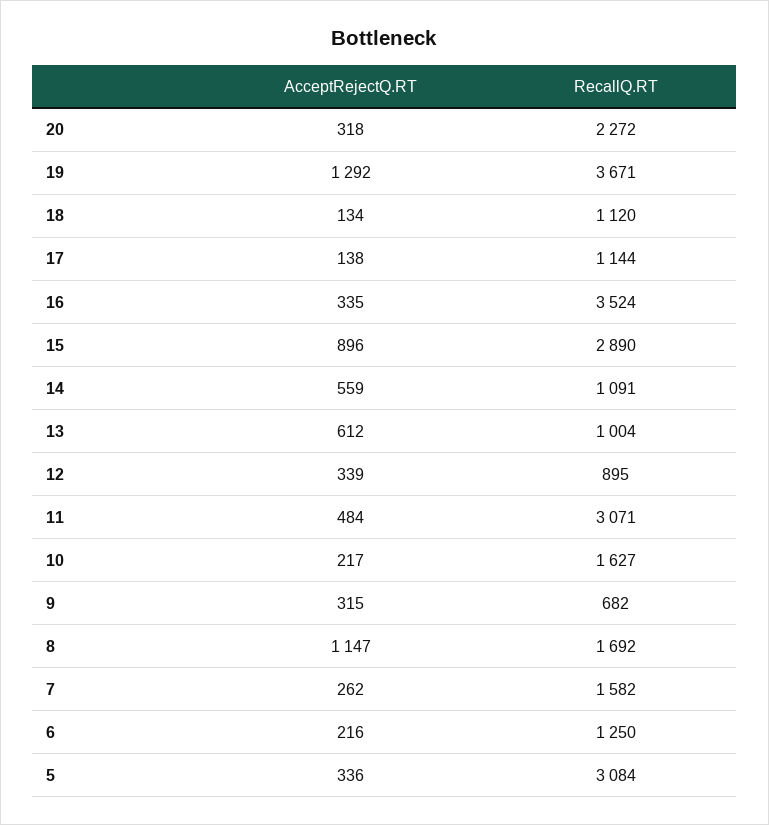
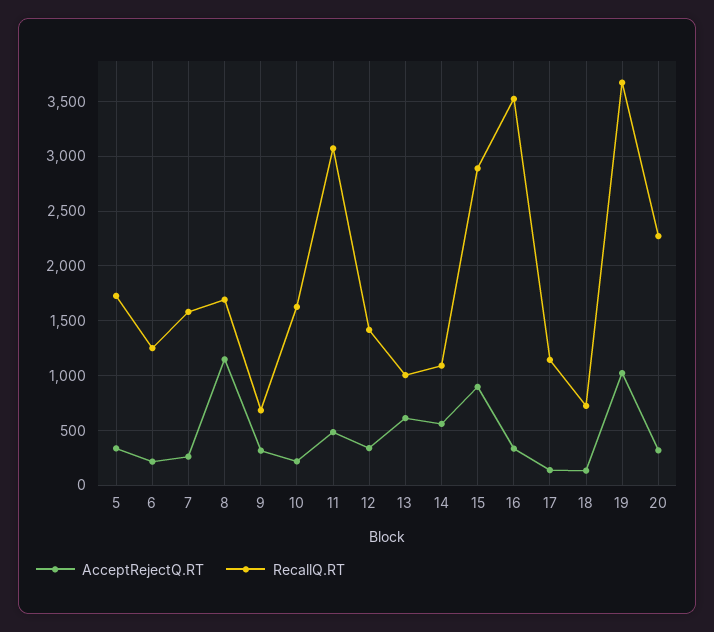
  {
    "AcceptRejectQ.RT": {
      "20": 318,
-     "19": 1292,
+     "19": 1000,
      "18": 134,
      "17": 138,
      "16": 335,
      "15": 896,
      "14": 559,
      "13": 612,
      "12": 339,
      "11": 484,
      "10": 217,
      "9": 315,
      "8": 1147,
      "7": 262,
      "6": 216,
      "5": 336
    },
    "RecallQ.RT": {
      "20": 2272,
      "19": 3671,
-     "18": 1120,
+     "18": 700,
      "17": 1144,
      "16": 3524,
      "15": 2890,
      "14": 1091,
      "13": 1004,
-     "12": 895,
+     "12": 1400,
      "11": 3071,
      "10": 1627,
      "9": 682,
      "8": 1692,
      "7": 1582,
      "6": 1250,
-     "5": 3084
+     "5": 1700
    }
  }

